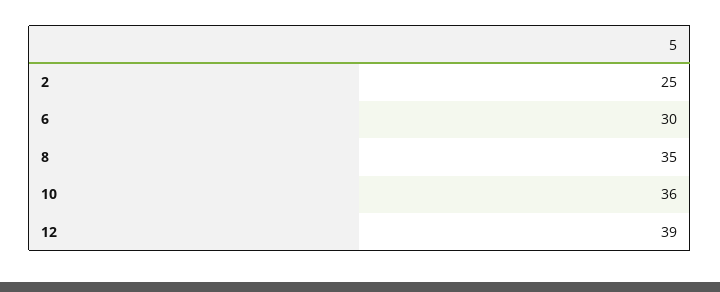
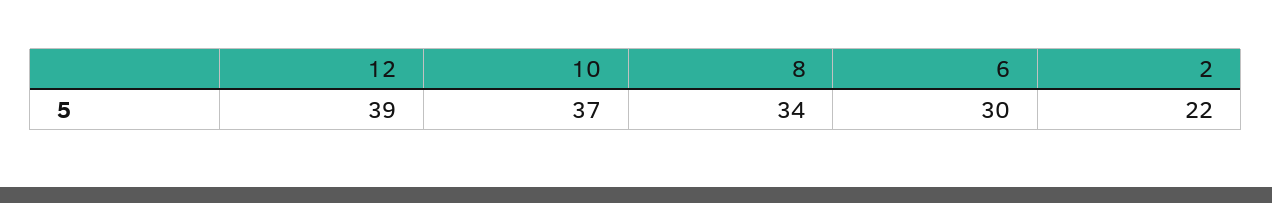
  {
-   "2": 25,
+   "2": 22,
    "6": 30,
-   "8": 35,
+   "8": 34,
-   "10": 36,
+   "10": 37,
    "12": 39
  }

